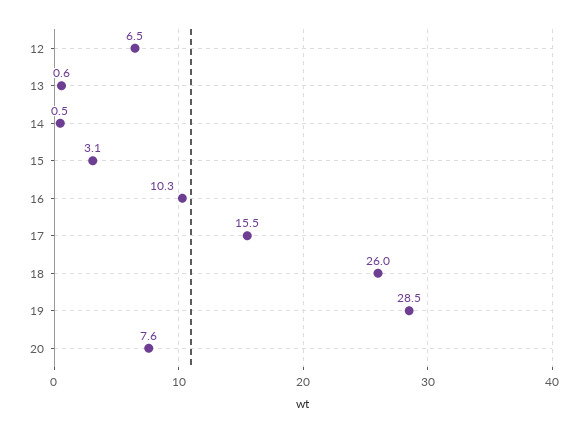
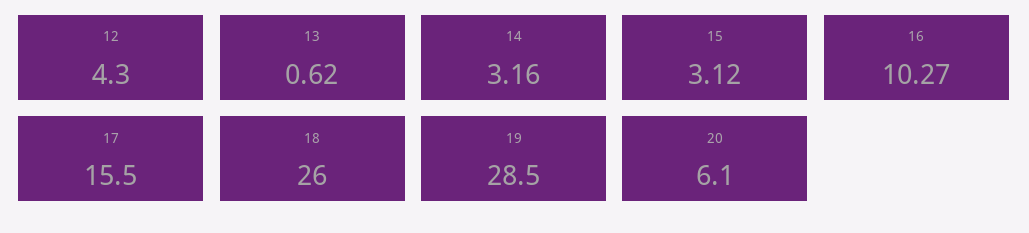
  {
-   "12": 6.5,
+   "12": 4.3,
    "13": 0.62,
-   "14": 0.5,
+   "14": 3.16,
    "15": 3.12,
    "16": 10.27,
    "17": 15.5,
    "18": 26,
    "19": 28.5,
-   "20": 7.6
+   "20": 6.1
  }

